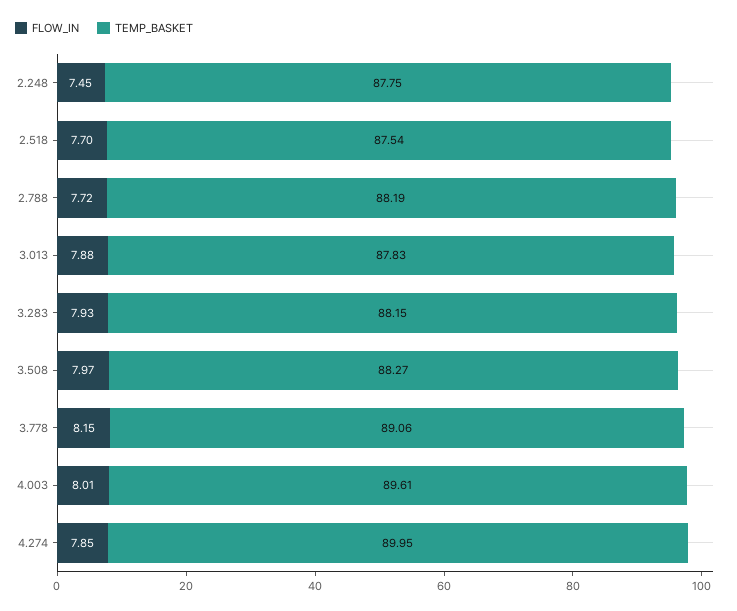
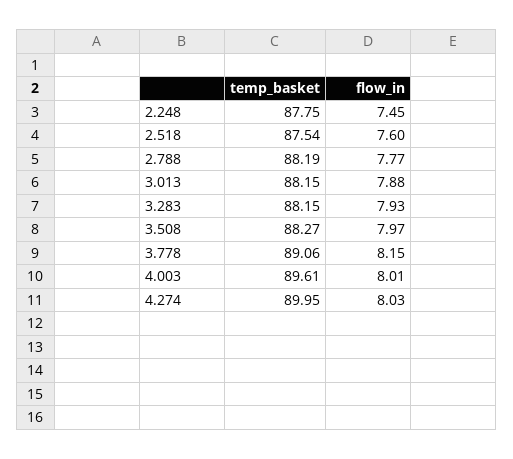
  {
    "FLOW_IN": {
      "2.248": 7.45,
-     "2.518": 7.7,
+     "2.518": 7.6,
-     "2.788": 7.72,
+     "2.788": 7.77,
      "3.013": 7.88,
      "3.283": 7.93,
      "3.508": 7.97,
      "3.778": 8.15,
      "4.003": 8.01,
-     "4.274": 7.85
+     "4.274": 8.03
    },
    "TEMP_BASKET": {
      "2.248": 87.75,
      "2.518": 87.54,
      "2.788": 88.19,
-     "3.013": 87.83,
+     "3.013": 88.15,
      "3.283": 88.15,
      "3.508": 88.27,
      "3.778": 89.06,
      "4.003": 89.61,
      "4.274": 89.95
    }
  }

